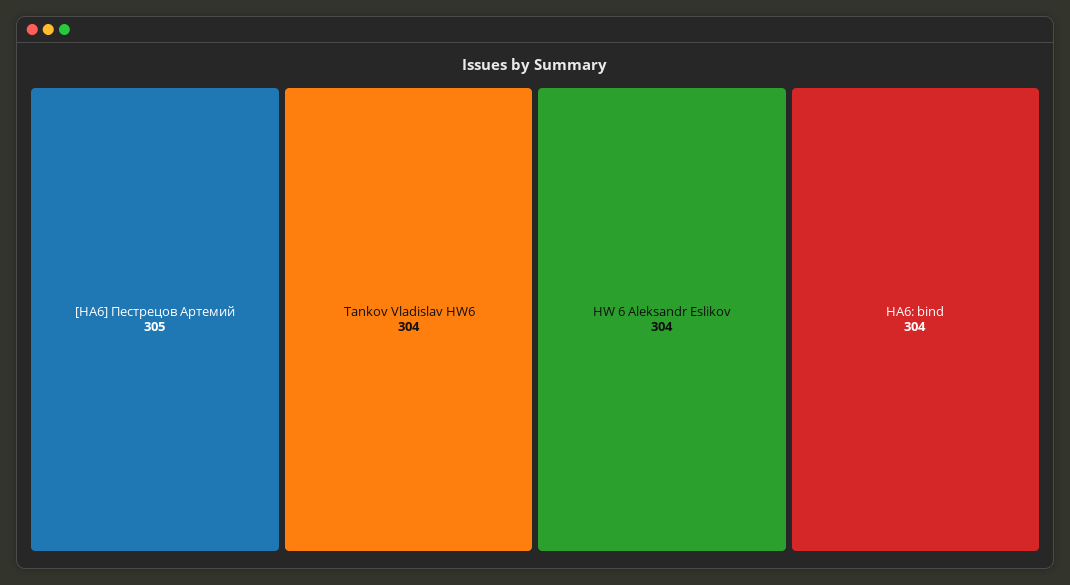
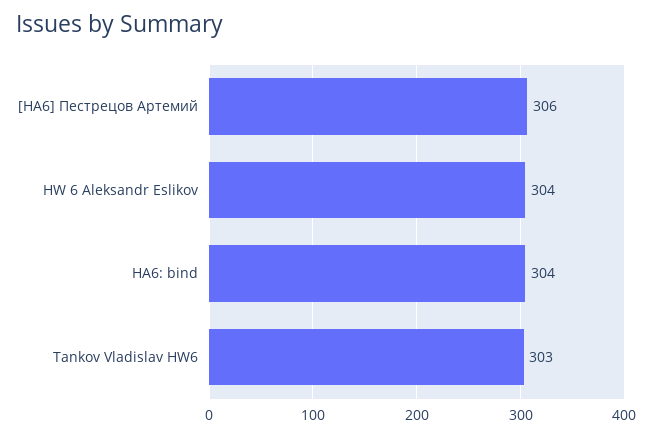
  {
-   "[HA6] Пестрецов Артемий": 305,
+   "[HA6] Пестрецов Артемий": 306,
-   "Tankov Vladislav HW6": 304,
+   "Tankov Vladislav HW6": 303,
    "HW 6 Aleksandr Eslikov": 304,
    "HA6: bind": 304
  }

